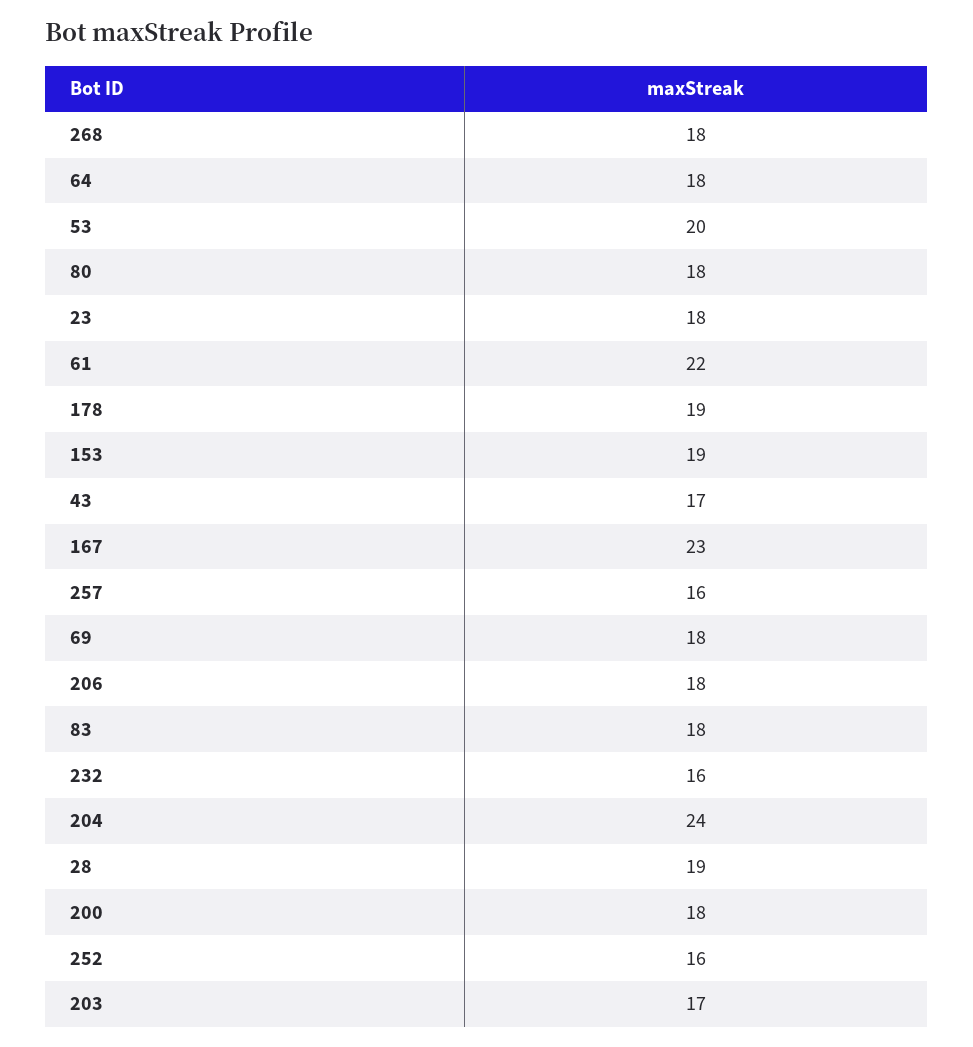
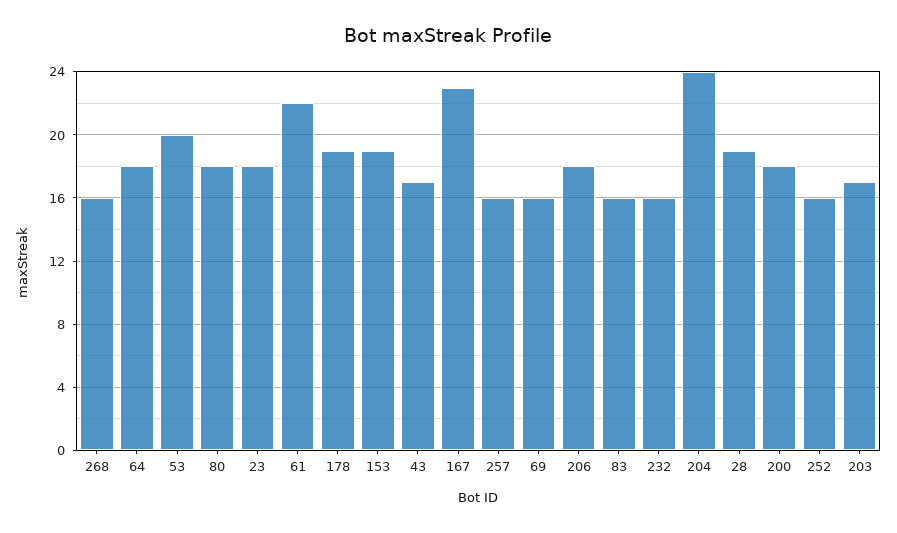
  {
-   "268": 18,
+   "268": 16,
    "64": 18,
    "53": 20,
    "80": 18,
    "23": 18,
    "61": 22,
    "178": 19,
    "153": 19,
    "43": 17,
    "167": 23,
    "257": 16,
-   "69": 18,
+   "69": 16,
    "206": 18,
-   "83": 18,
+   "83": 16,
    "232": 16,
    "204": 24,
    "28": 19,
    "200": 18,
    "252": 16,
    "203": 17
  }

